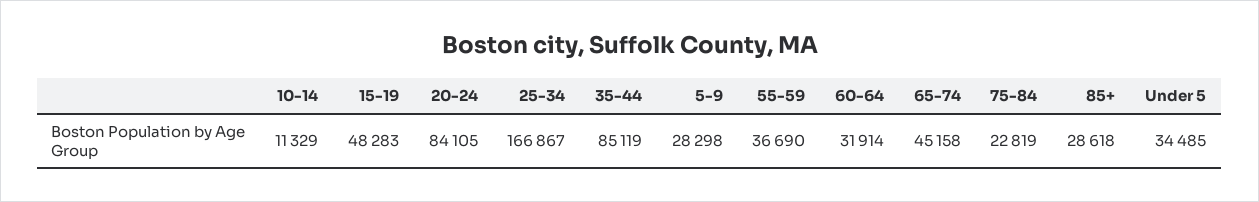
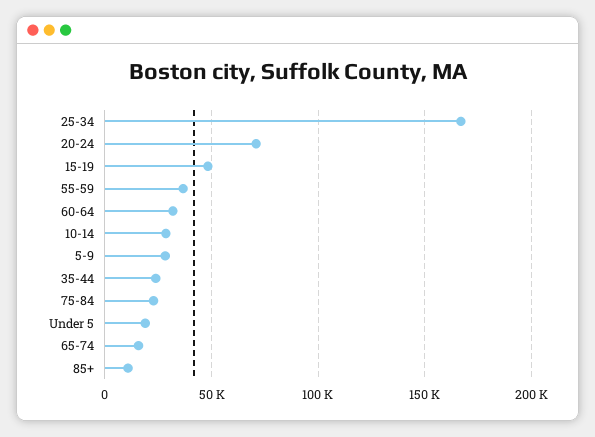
  {
-   "10-14": 11329,
+   "10-14": 30000,
    "15-19": 48283,
-   "20-24": 84105,
+   "20-24": 70000,
    "25-34": 166867,
-   "35-44": 85119,
+   "35-44": 25000,
    "5-9": 28298,
    "55-59": 36690,
    "60-64": 31914,
-   "65-74": 45158,
+   "65-74": 15000,
    "75-84": 22819,
-   "85+": 28618,
+   "85+": 10000,
-   "Under 5": 34485
+   "Under 5": 20000
  }

